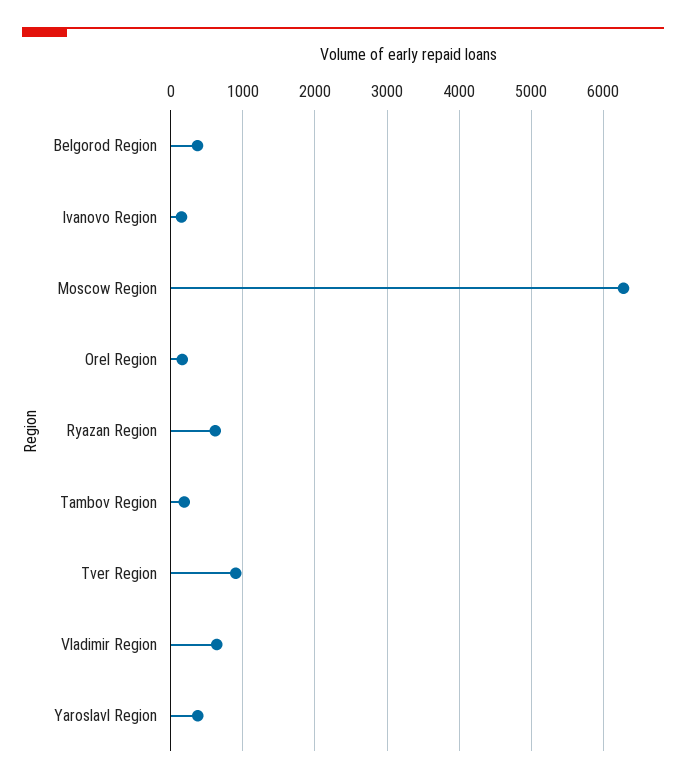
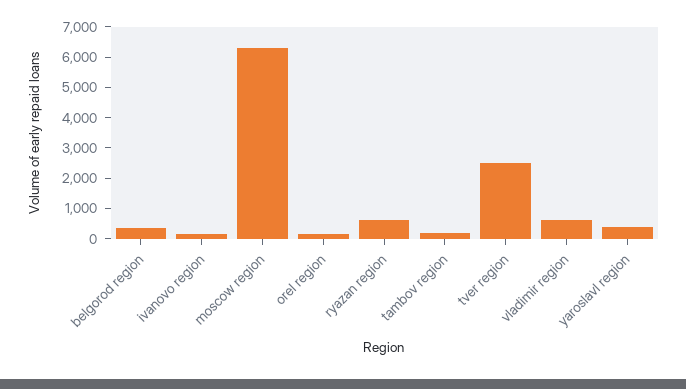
  {
    "Belgorod Region": 400,
    "Ivanovo Region": 100,
    "Moscow Region": 6300,
    "Orel Region": 200,
    "Ryazan Region": 600,
    "Tambov Region": 200,
-   "Tver Region": 900,
+   "Tver Region": 2500,
    "Vladimir Region": 600,
    "Yaroslavl Region": 400
  }

